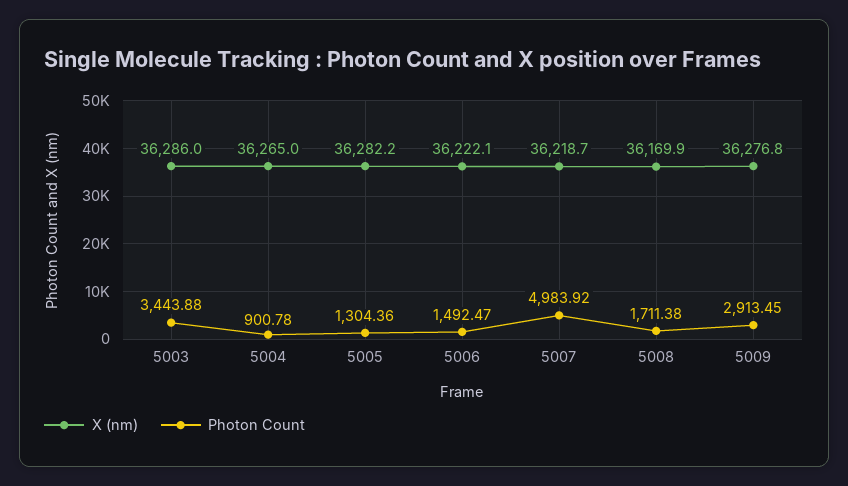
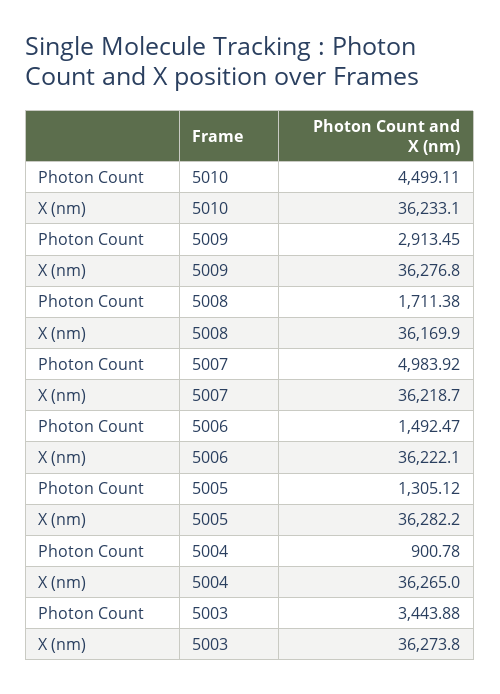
  {
    "X (nm)": {
-     "5003": 36286,
+     "5003": 36273.8,
      "5004": 36265,
      "5005": 36282.2,
      "5006": 36222.1,
      "5007": 36218.7,
      "5008": 36169.9,
-     "5009": 36276.8
+     "5009": 36276.8,
+     "5010": 36233.1
    },
    "Photon Count": {
      "5003": 3443.88,
      "5004": 900.78,
-     "5005": 1304.36,
+     "5005": 1305.12,
      "5006": 1492.47,
      "5007": 4983.92,
      "5008": 1711.38,
-     "5009": 2913.45
+     "5009": 2913.45,
+     "5010": 4499.11
    }
  }

